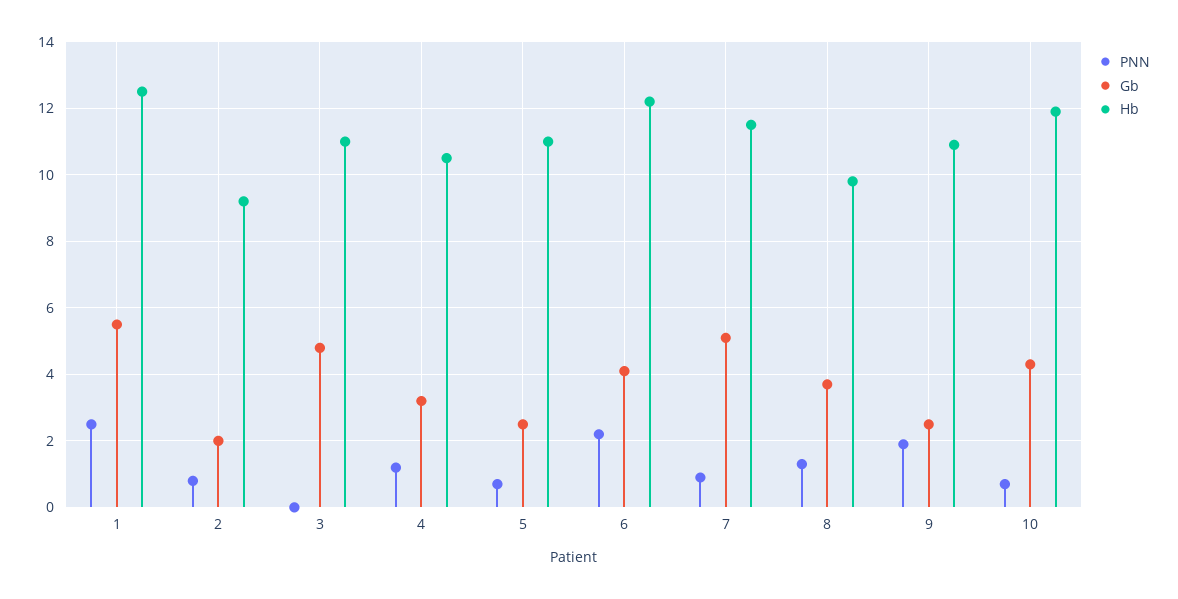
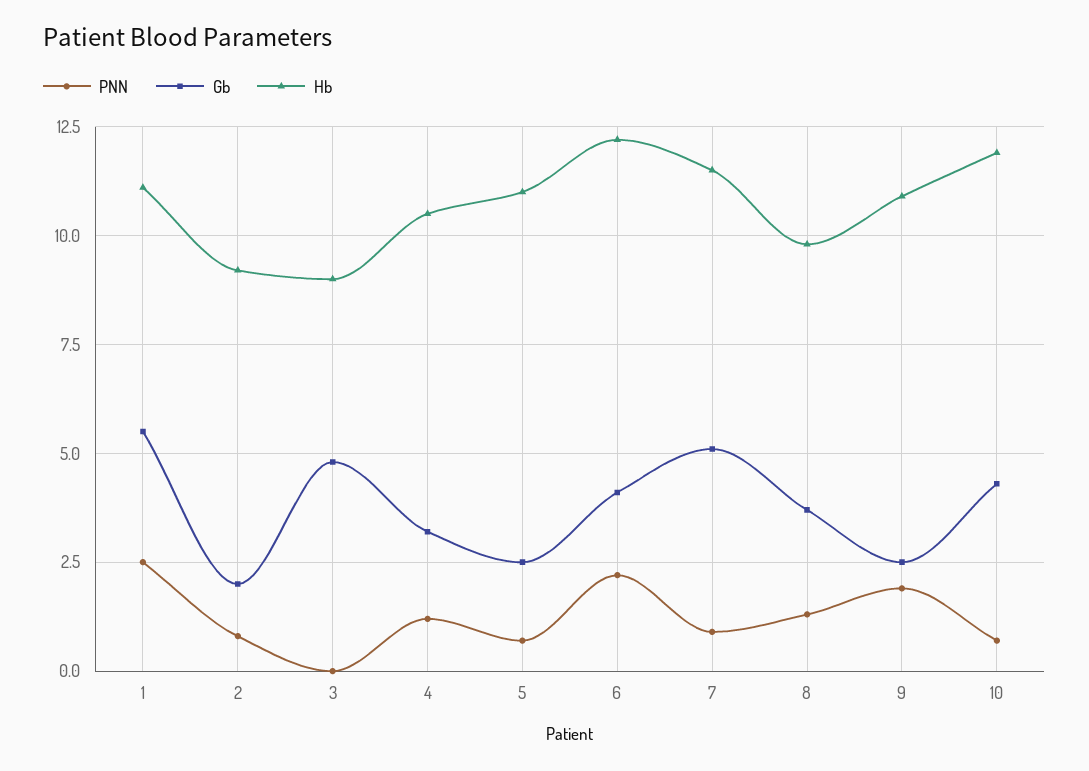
  {
    "PNN": {
      "1": 2.5,
      "2": 1,
      "3": 0,
      "4": 1,
      "5": 0.5,
      "6": 2,
      "7": 1,
      "8": 1.5,
      "9": 2,
      "10": 0.5
    },
    "Gb": {
      "1": 5.5,
      "2": 2,
      "3": 5,
      "4": 3,
      "5": 2.5,
      "6": 4,
      "7": 5,
      "8": 3.5,
      "9": 2.5,
      "10": 4.5
    },
    "Hb": {
-     "1": 12.5,
+     "1": 11,
      "2": 9,
-     "3": 11,
+     "3": 9,
      "4": 10.5,
      "5": 11,
      "6": 12,
      "7": 11.5,
      "8": 10,
      "9": 11,
      "10": 12
    }
  }

